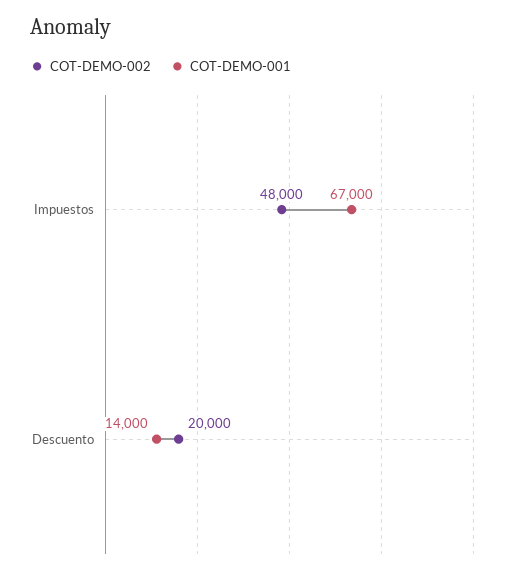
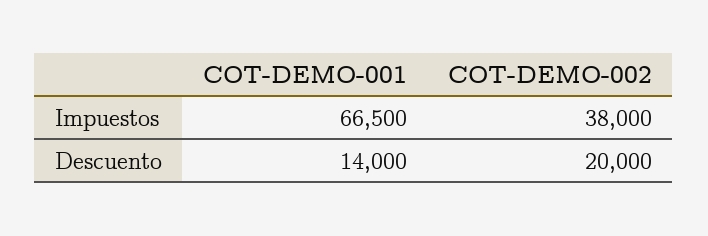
  {
    "COT-DEMO-002": {
-     "Impuestos": 48000,
+     "Impuestos": 38000,
      "Descuento": 20000
    },
    "COT-DEMO-001": {
-     "Impuestos": 67000,
+     "Impuestos": 66500,
      "Descuento": 14000
    }
  }

